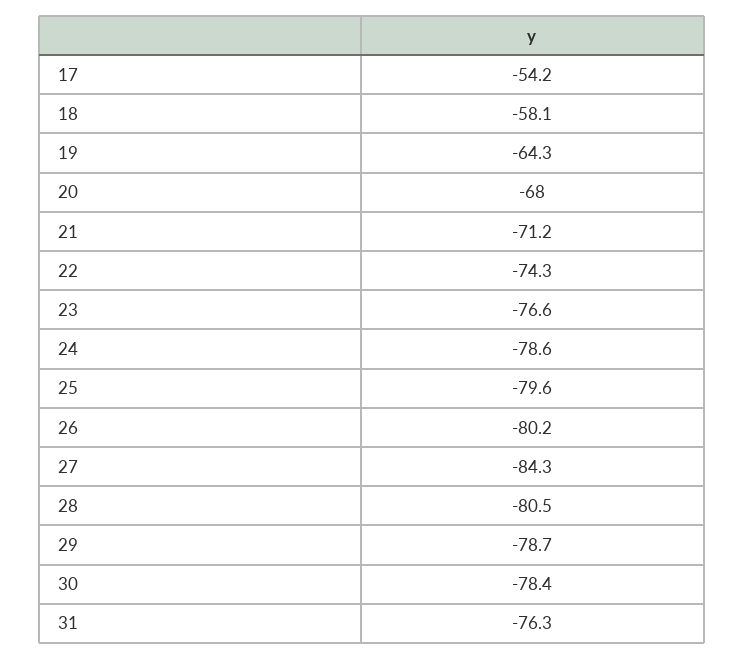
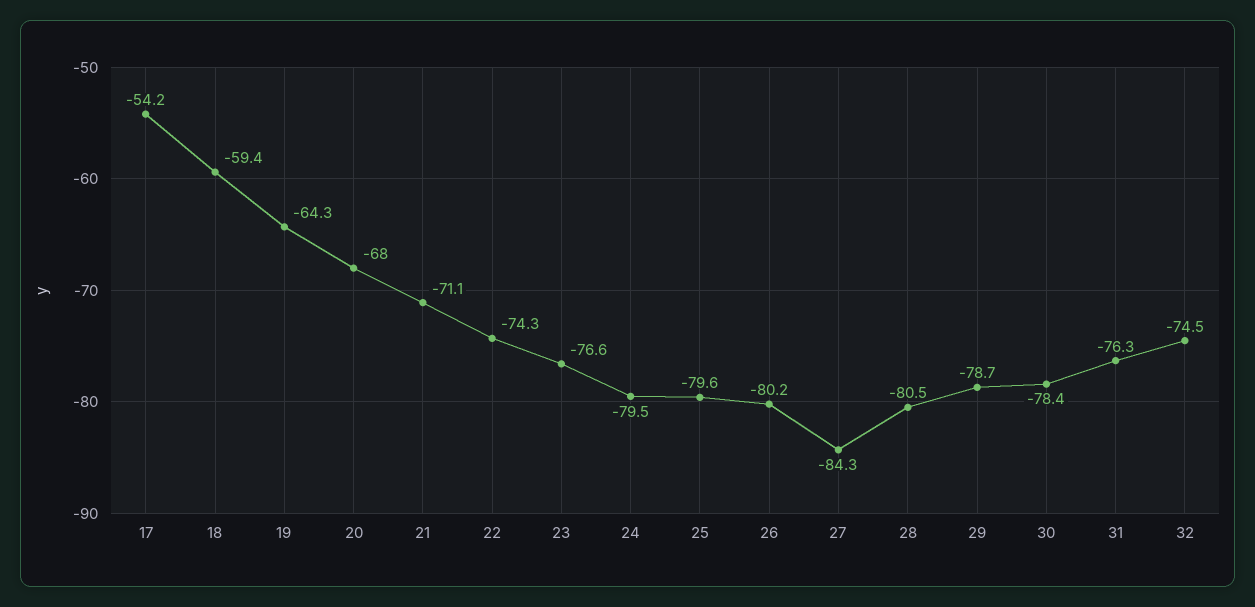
  {
    "17": -54.2,
-   "18": -58.1,
+   "18": -59.4,
    "19": -64.3,
    "20": -68,
-   "21": -71.2,
+   "21": -71.1,
    "22": -74.3,
    "23": -76.6,
-   "24": -78.6,
+   "24": -79.5,
    "25": -79.6,
    "26": -80.2,
    "27": -84.3,
    "28": -80.5,
    "29": -78.7,
    "30": -78.4,
-   "31": -76.3
+   "31": -76.3,
+   "32": -74.5
  }

